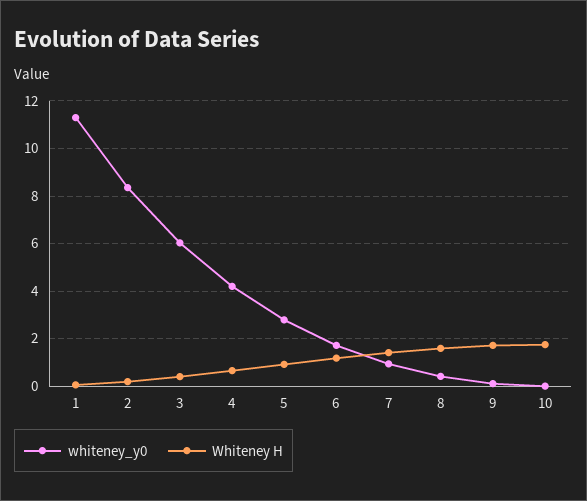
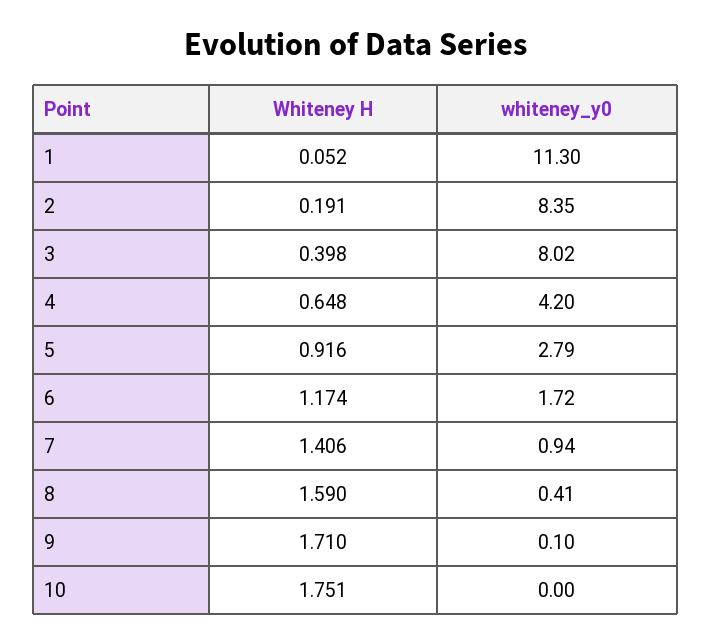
  {
    "whiteney_y0": {
      "1": 11.3,
      "2": 8.35,
-     "3": 6,
+     "3": 8.02,
      "4": 4.2,
      "5": 2.79,
      "6": 1.72,
      "7": 0.94,
      "8": 0.41,
      "9": 0.1,
      "10": 0
    },
    "Whiteney H": {
      "1": 0.052,
      "2": 0.191,
      "3": 0.398,
      "4": 0.648,
      "5": 0.916,
      "6": 1.174,
      "7": 1.406,
      "8": 1.59,
      "9": 1.71,
      "10": 1.751
    }
  }

